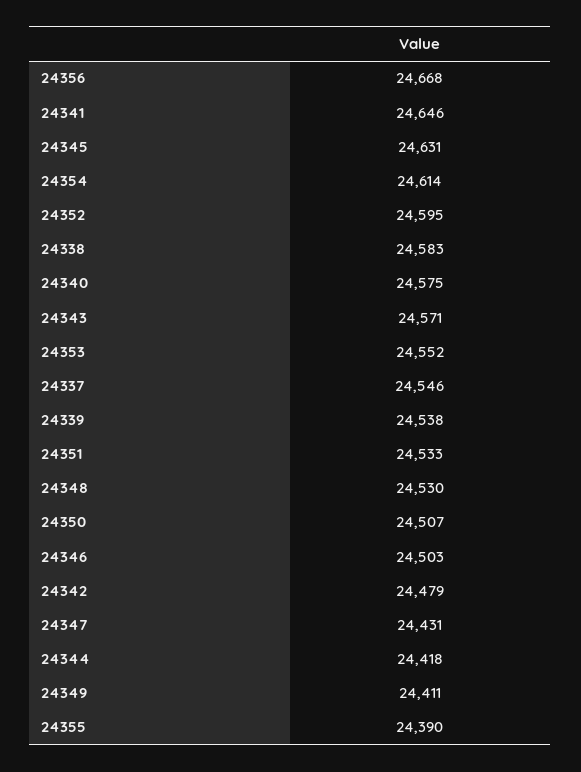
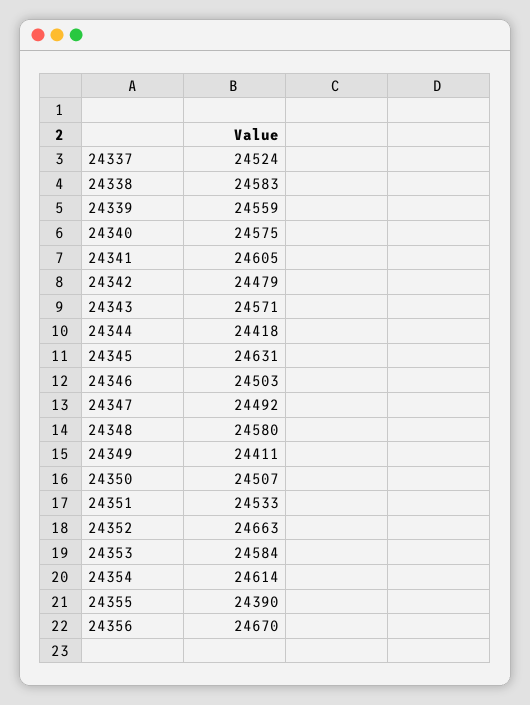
  {
-   "24356": 24668,
+   "24356": 24670,
-   "24341": 24646,
+   "24341": 24605,
    "24345": 24631,
    "24354": 24614,
-   "24352": 24595,
+   "24352": 24663,
    "24338": 24583,
    "24340": 24575,
    "24343": 24571,
-   "24353": 24552,
+   "24353": 24584,
-   "24337": 24546,
+   "24337": 24524,
-   "24339": 24538,
+   "24339": 24559,
    "24351": 24533,
-   "24348": 24530,
+   "24348": 24580,
    "24350": 24507,
    "24346": 24503,
    "24342": 24479,
-   "24347": 24431,
+   "24347": 24492,
    "24344": 24418,
    "24349": 24411,
    "24355": 24390
  }

